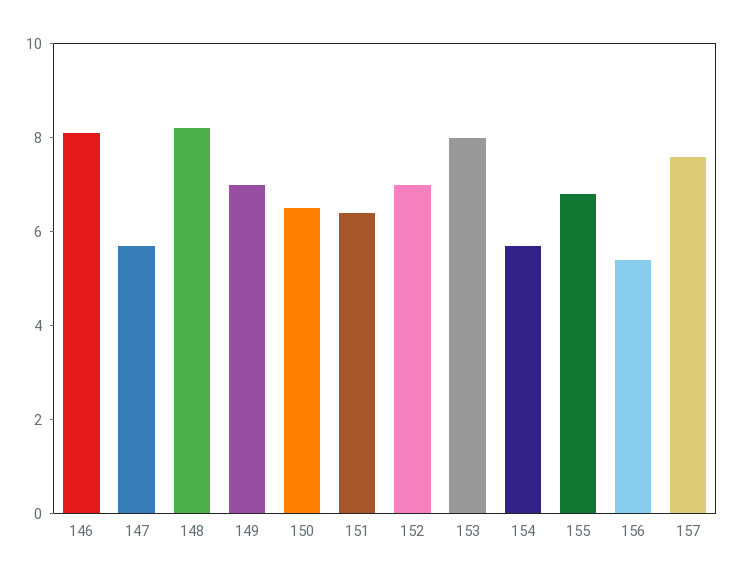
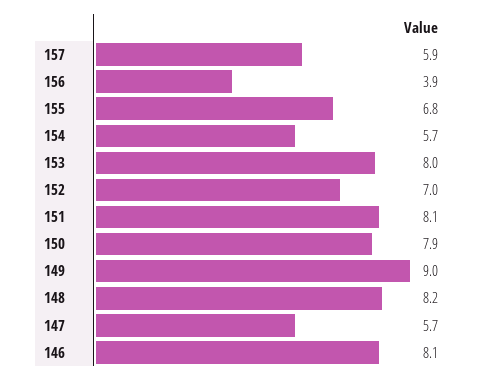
  {
    "146": 8.1,
    "147": 5.7,
    "148": 8.2,
-   "149": 7,
+   "149": 9,
-   "150": 6.5,
+   "150": 7.9,
-   "151": 6.5,
+   "151": 8.1,
    "152": 7,
    "153": 8,
    "154": 5.7,
    "155": 6.8,
-   "156": 5.5,
+   "156": 3.9,
-   "157": 7.5
+   "157": 5.9
  }

